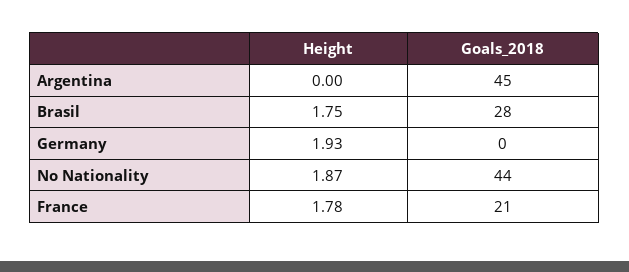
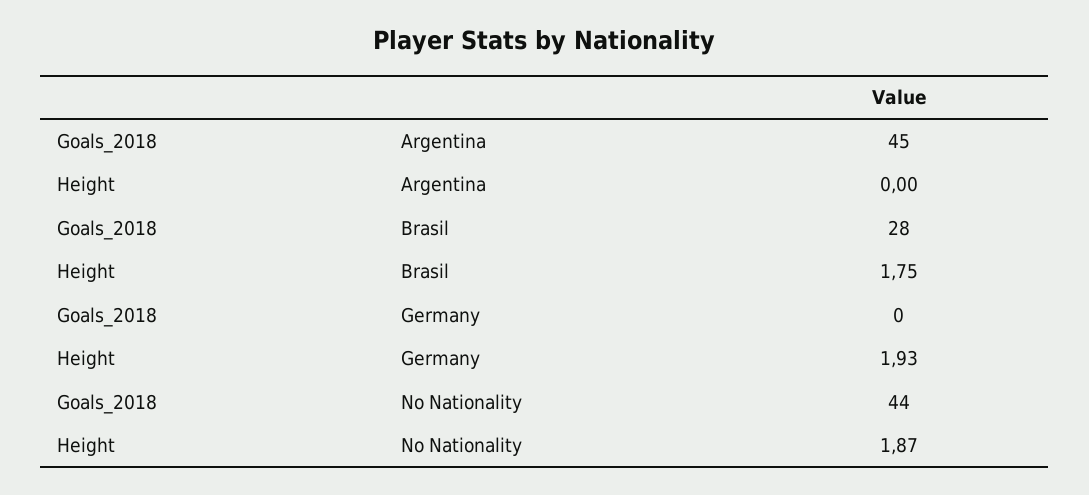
  {
    "Height": {
      "Argentina": 0,
      "Brasil": 1.75,
      "Germany": 1.93,
-     "No Nationality": 1.87,
+     "No Nationality": 1.87
-     "France": 1.78
    },
    "Goals_2018": {
      "Argentina": 45,
      "Brasil": 28,
      "Germany": 0,
-     "No Nationality": 44,
+     "No Nationality": 44
-     "France": 21
    }
  }

